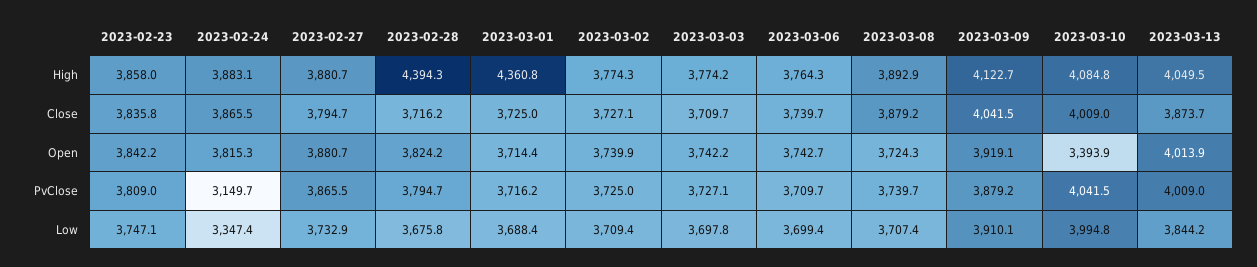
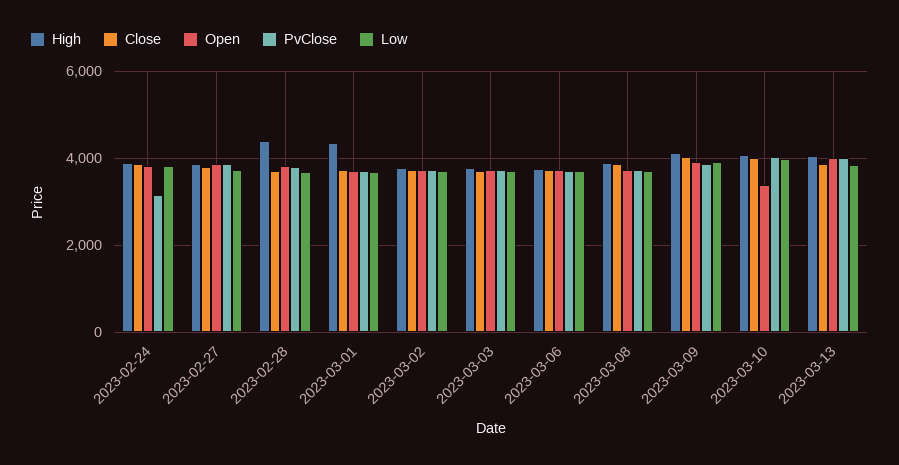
  {
    "High": {
-     "2023-02-23": 3858,
      "2023-02-24": 3883.1,
      "2023-02-27": 3880.7,
      "2023-02-28": 4394.3,
      "2023-03-01": 4360.8,
      "2023-03-02": 3774.3,
      "2023-03-03": 3774.2,
      "2023-03-06": 3764.3,
      "2023-03-08": 3892.9,
      "2023-03-09": 4122.7,
      "2023-03-10": 4084.8,
      "2023-03-13": 4049.5
    },
    "Close": {
-     "2023-02-23": 3835.8,
      "2023-02-24": 3865.5,
      "2023-02-27": 3794.7,
      "2023-02-28": 3716.2,
      "2023-03-01": 3725,
      "2023-03-02": 3727.1,
      "2023-03-03": 3709.7,
      "2023-03-06": 3739.7,
      "2023-03-08": 3879.2,
      "2023-03-09": 4041.5,
      "2023-03-10": 4009,
      "2023-03-13": 3873.7
    },
    "Open": {
-     "2023-02-23": 3842.2,
      "2023-02-24": 3815.3,
      "2023-02-27": 3880.7,
      "2023-02-28": 3824.2,
      "2023-03-01": 3714.4,
      "2023-03-02": 3739.9,
      "2023-03-03": 3742.2,
      "2023-03-06": 3742.7,
      "2023-03-08": 3724.3,
      "2023-03-09": 3919.1,
      "2023-03-10": 3393.9,
      "2023-03-13": 4013.9
    },
    "PvClose": {
-     "2023-02-23": 3809,
      "2023-02-24": 3149.7,
      "2023-02-27": 3865.5,
      "2023-02-28": 3794.7,
      "2023-03-01": 3716.2,
      "2023-03-02": 3725,
      "2023-03-03": 3727.1,
      "2023-03-06": 3709.7,
      "2023-03-08": 3739.7,
      "2023-03-09": 3879.2,
      "2023-03-10": 4041.5,
      "2023-03-13": 4009
    },
    "Low": {
-     "2023-02-23": 3747.1,
-     "2023-02-24": 3347.4,
+     "2023-02-24": 3800,
      "2023-02-27": 3732.9,
      "2023-02-28": 3675.8,
      "2023-03-01": 3688.4,
      "2023-03-02": 3709.4,
      "2023-03-03": 3697.8,
      "2023-03-06": 3699.4,
      "2023-03-08": 3707.4,
      "2023-03-09": 3910.1,
      "2023-03-10": 3994.8,
      "2023-03-13": 3844.2
    }
  }

